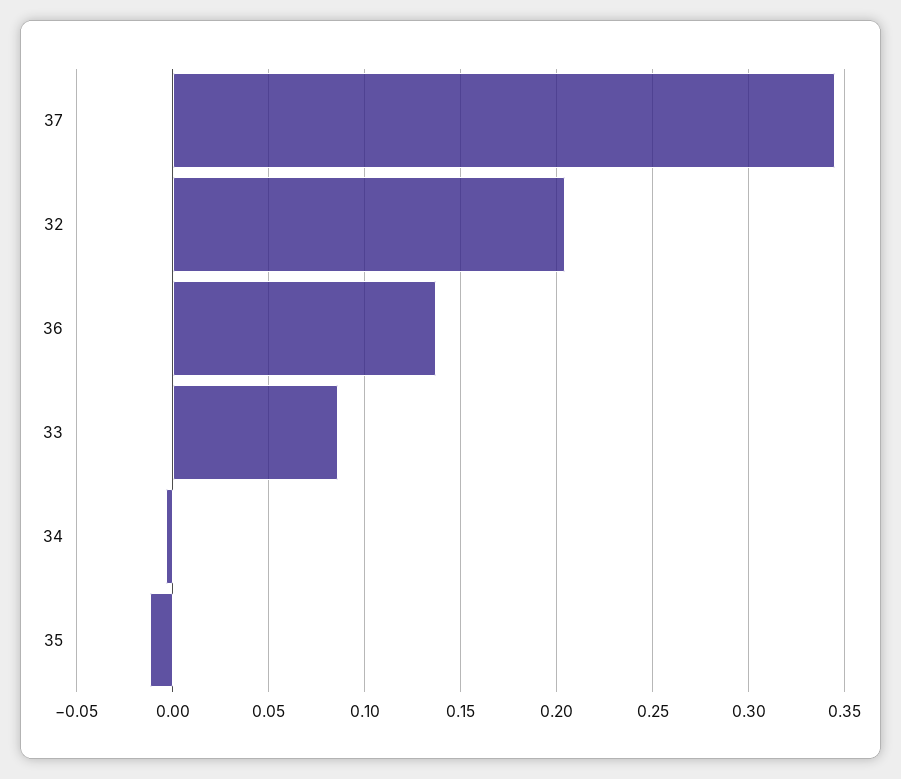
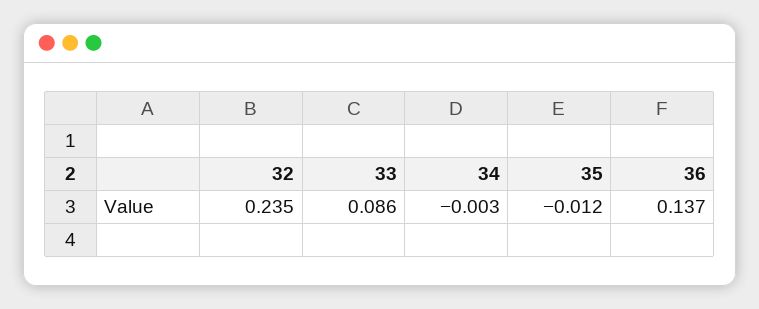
  {
-   "37": 0.345,
-   "32": 0.205,
+   "32": 0.235,
    "36": 0.137,
    "33": 0.086,
    "34": -0.003,
    "35": -0.012
  }

